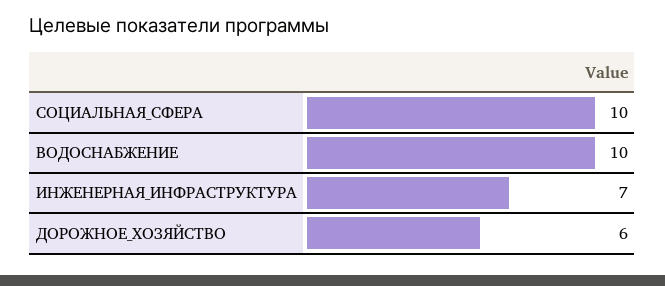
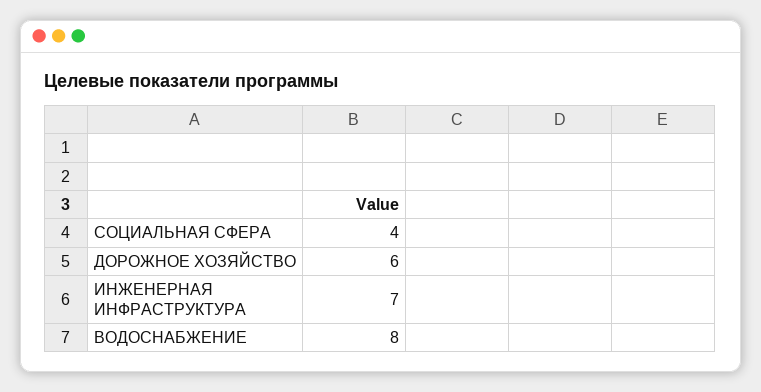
  {
-   "СОЦИАЛЬНАЯ_СФЕРА": 10,
+   "СОЦИАЛЬНАЯ_СФЕРА": 4,
-   "ВОДОСНАБЖЕНИЕ": 10,
+   "ВОДОСНАБЖЕНИЕ": 8,
    "ИНЖЕНЕРНАЯ_ИНФРАСТРУКТУРА": 7,
    "ДОРОЖНОЕ_ХОЗЯЙСТВО": 6
  }

